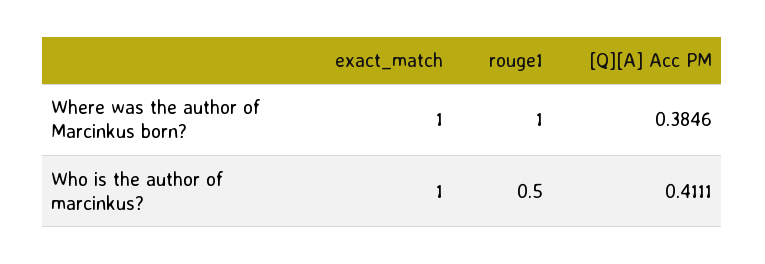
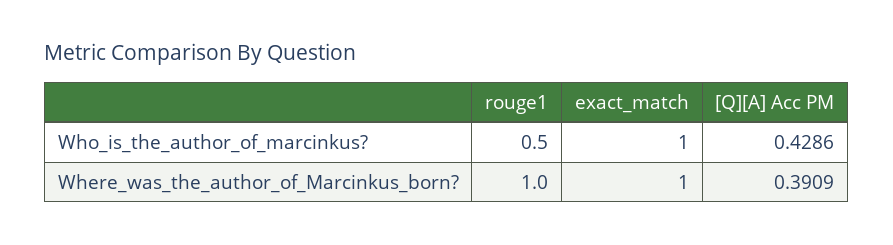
  {
    "exact_match": {
      "Where was the author of Marcinkus born?": 1,
      "Who is the author of marcinkus?": 1
    },
    "rouge1": {
      "Where was the author of Marcinkus born?": 1,
      "Who is the author of marcinkus?": 0.5
    },
    "[Q][A] Acc PM": {
-     "Where was the author of Marcinkus born?": 0.3846,
+     "Where was the author of Marcinkus born?": 0.3909,
-     "Who is the author of marcinkus?": 0.4111
+     "Who is the author of marcinkus?": 0.4286
    }
  }

